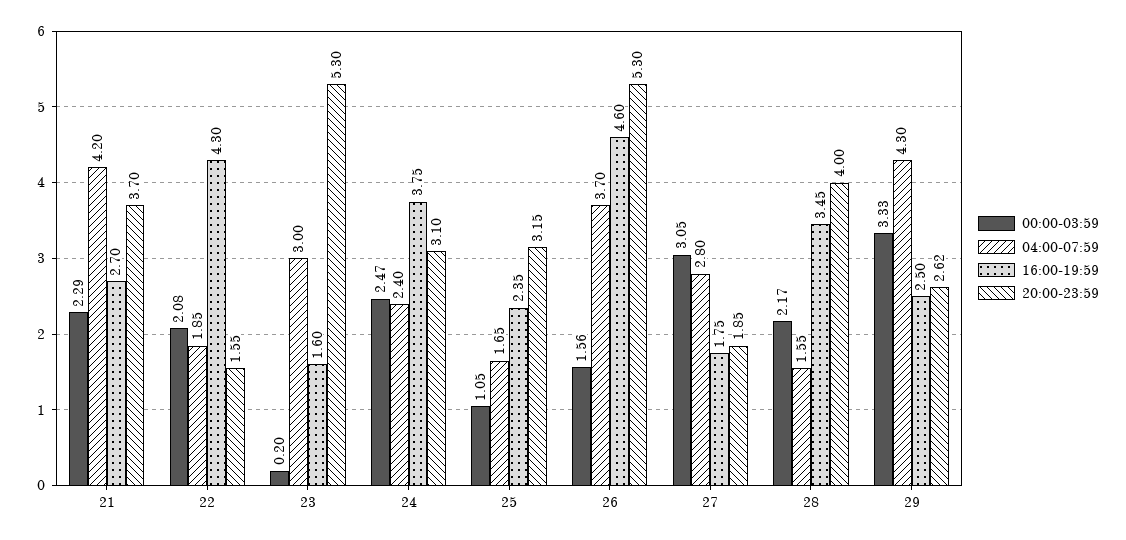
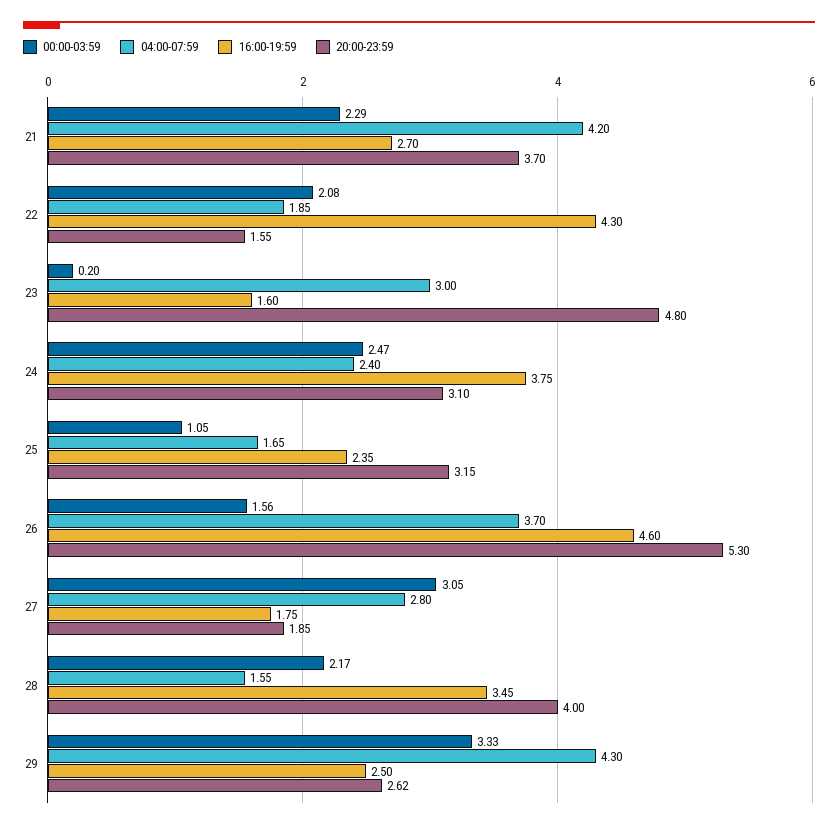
  {
    "00:00-03:59": {
      "21": 2.29,
      "22": 2.08,
      "23": 0.2,
      "24": 2.47,
      "25": 1.05,
      "26": 1.56,
      "27": 3.05,
      "28": 2.17,
      "29": 3.33
    },
    "04:00-07:59": {
      "21": 4.2,
      "22": 1.85,
      "23": 3,
      "24": 2.4,
      "25": 1.65,
      "26": 3.7,
      "27": 2.8,
      "28": 1.55,
      "29": 4.3
    },
    "16:00-19:59": {
      "21": 2.7,
      "22": 4.3,
      "23": 1.6,
      "24": 3.75,
      "25": 2.35,
      "26": 4.6,
      "27": 1.75,
      "28": 3.45,
      "29": 2.5
    },
    "20:00-23:59": {
      "21": 3.7,
      "22": 1.55,
-     "23": 5.3,
+     "23": 4.8,
      "24": 3.1,
      "25": 3.15,
      "26": 5.3,
      "27": 1.85,
      "28": 4,
      "29": 2.62
    }
  }

